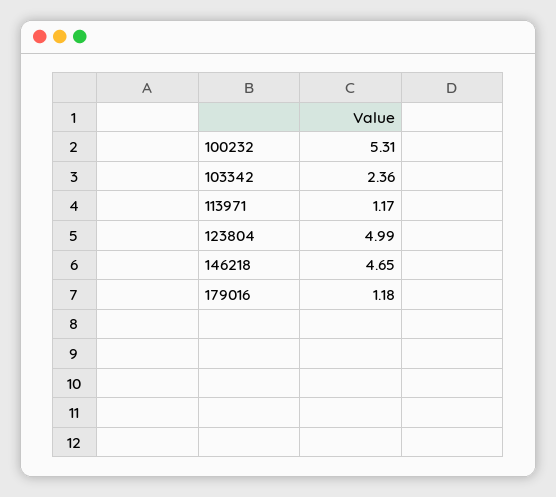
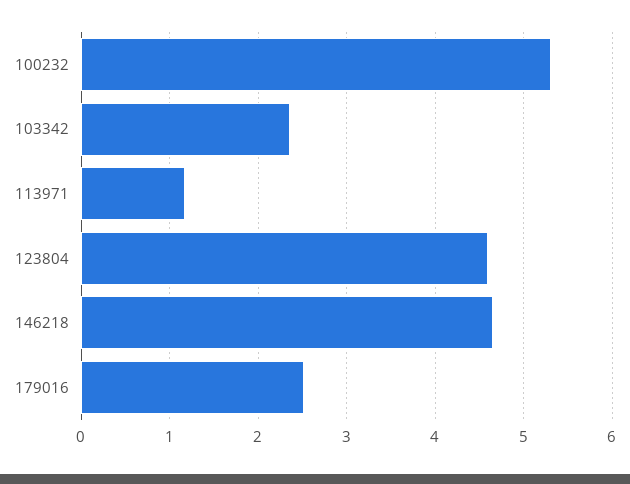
  {
    "100232": 5.31,
    "103342": 2.36,
    "113971": 1.17,
-   "123804": 4.99,
+   "123804": 4.6,
    "146218": 4.65,
-   "179016": 1.18
+   "179016": 2.5
  }

